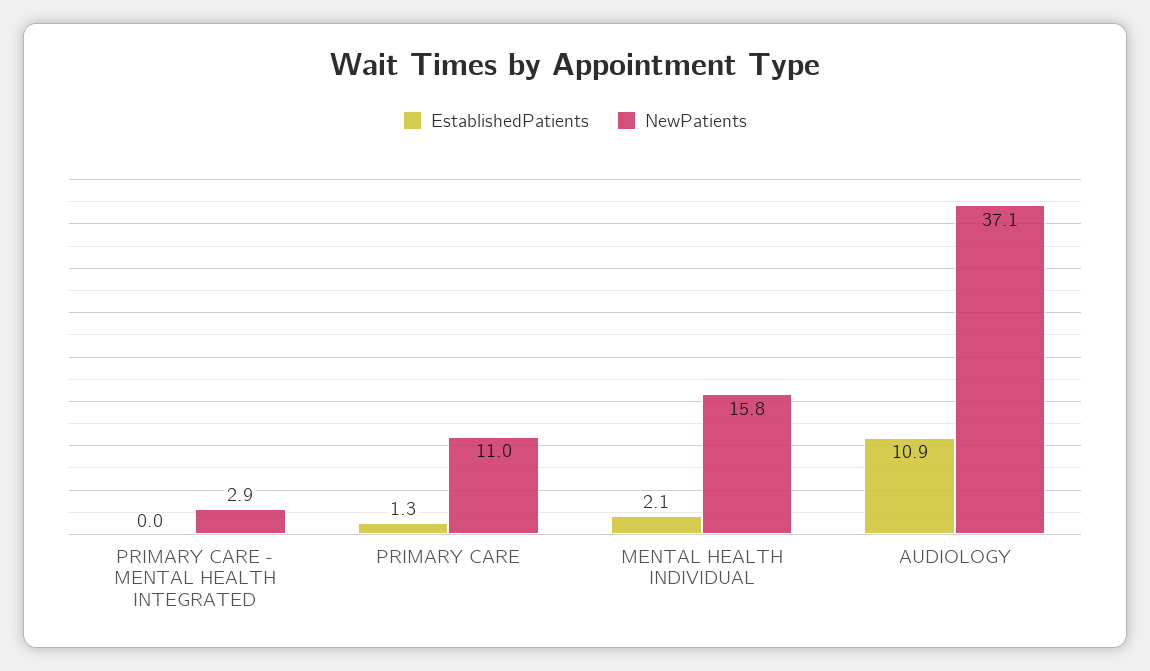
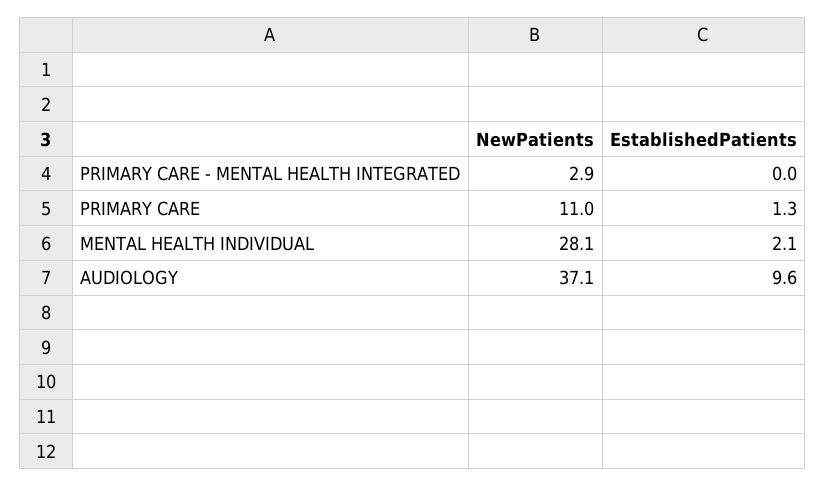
  {
    "EstablishedPatients": {
      "PRIMARY CARE - MENTAL HEALTH INTEGRATED": 0,
      "PRIMARY CARE": 1.3,
      "MENTAL HEALTH INDIVIDUAL": 2.1,
-     "AUDIOLOGY": 10.9
+     "AUDIOLOGY": 9.6
    },
    "NewPatients": {
      "PRIMARY CARE - MENTAL HEALTH INTEGRATED": 2.9,
      "PRIMARY CARE": 11,
-     "MENTAL HEALTH INDIVIDUAL": 15.8,
+     "MENTAL HEALTH INDIVIDUAL": 28.1,
      "AUDIOLOGY": 37.1
    }
  }

